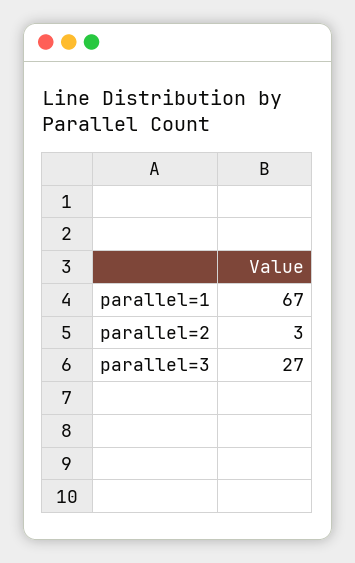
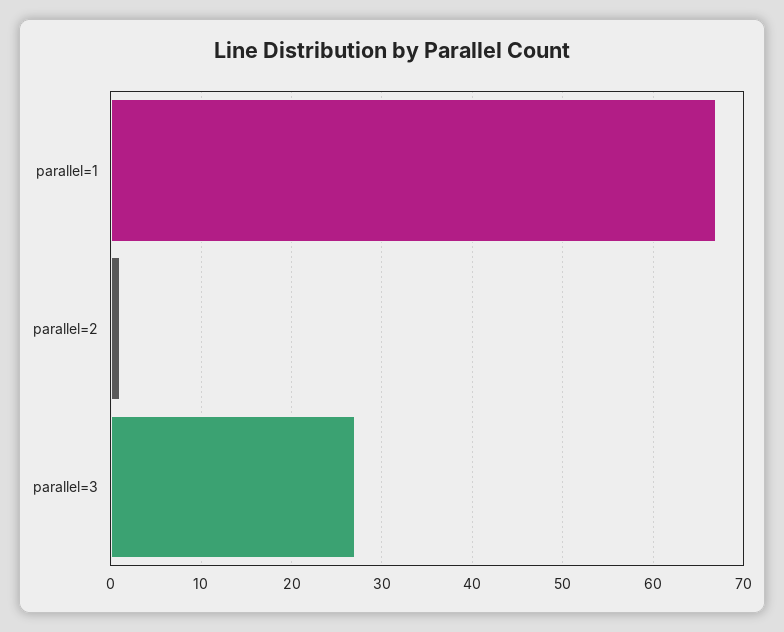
  {
    "parallel=1": 67,
-   "parallel=2": 3,
+   "parallel=2": 1,
    "parallel=3": 27
  }

